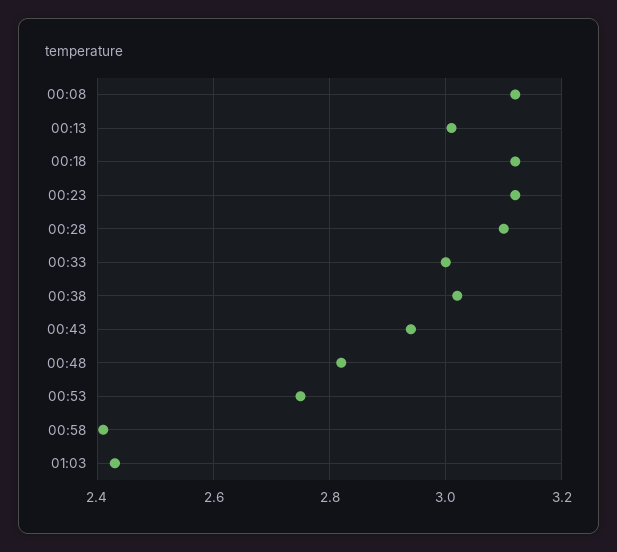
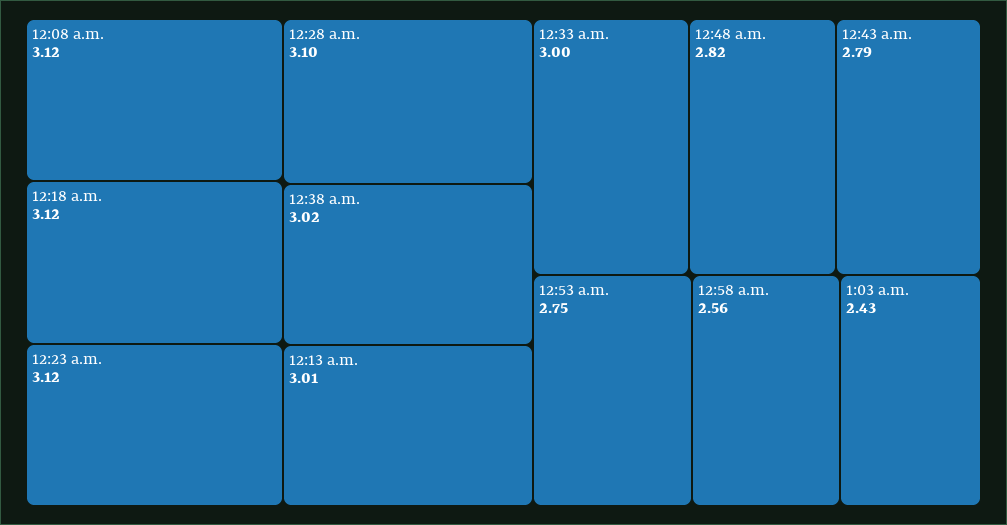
  {
    "00:08": 3.12,
    "00:13": 3.01,
    "00:18": 3.12,
    "00:23": 3.12,
    "00:28": 3.1,
    "00:33": 3,
    "00:38": 3.02,
-   "00:43": 2.95,
+   "00:43": 2.79,
    "00:48": 2.82,
    "00:53": 2.75,
-   "00:58": 2.4,
+   "00:58": 2.56,
    "01:03": 2.43
  }

